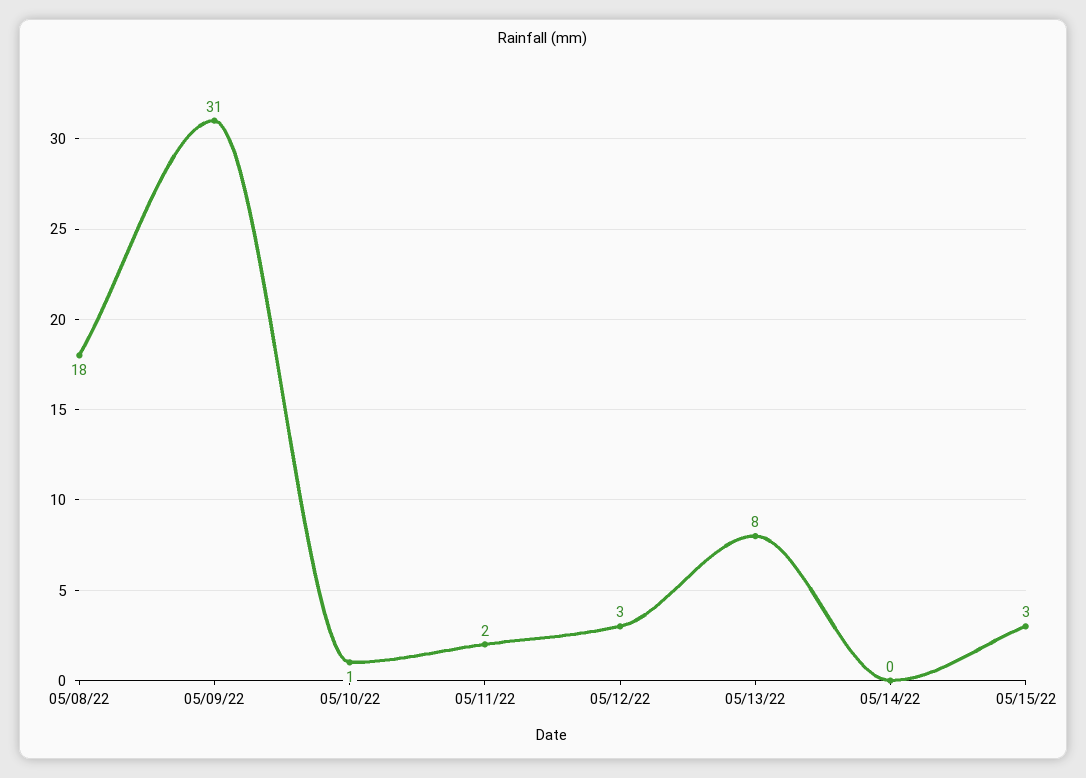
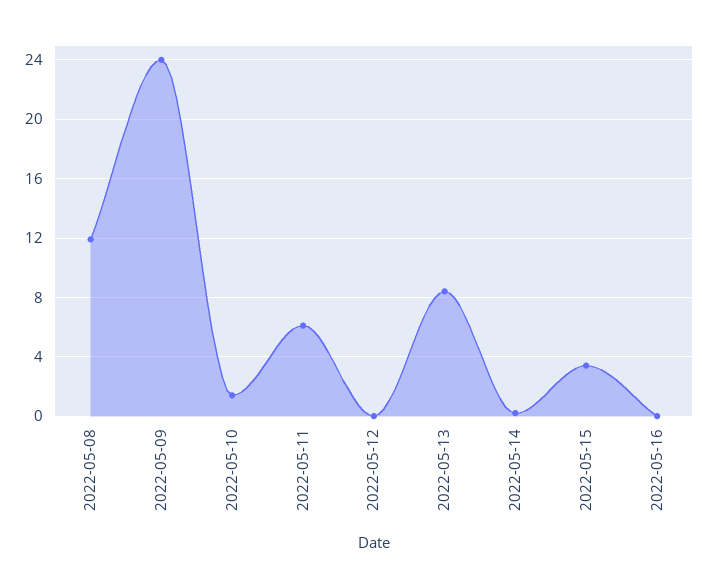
  {
-   "05/08/22": 18,
+   "05/08/22": 12,
-   "05/09/22": 31,
+   "05/09/22": 24,
    "05/10/22": 1,
-   "05/11/22": 2,
+   "05/11/22": 6,
-   "05/12/22": 3,
+   "05/12/22": 0,
    "05/13/22": 8,
    "05/14/22": 0,
-   "05/15/22": 3
+   "05/15/22": 3,
+   "2022-05-16": 0
  }

